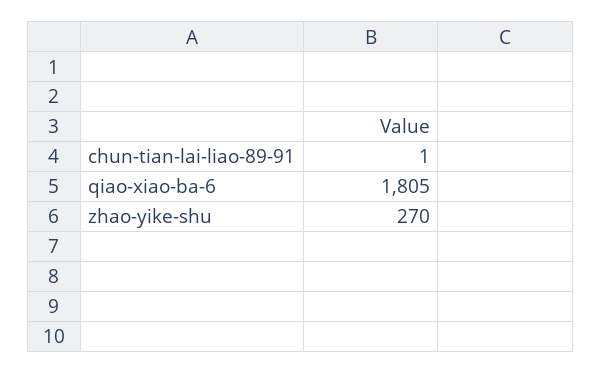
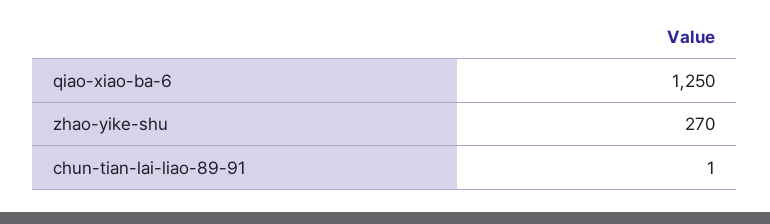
  {
    "chun-tian-lai-liao-89-91": 1,
-   "qiao-xiao-ba-6": 1805,
+   "qiao-xiao-ba-6": 1250,
    "zhao-yike-shu": 270
  }

